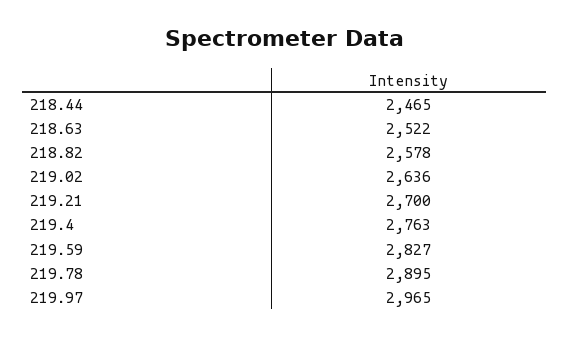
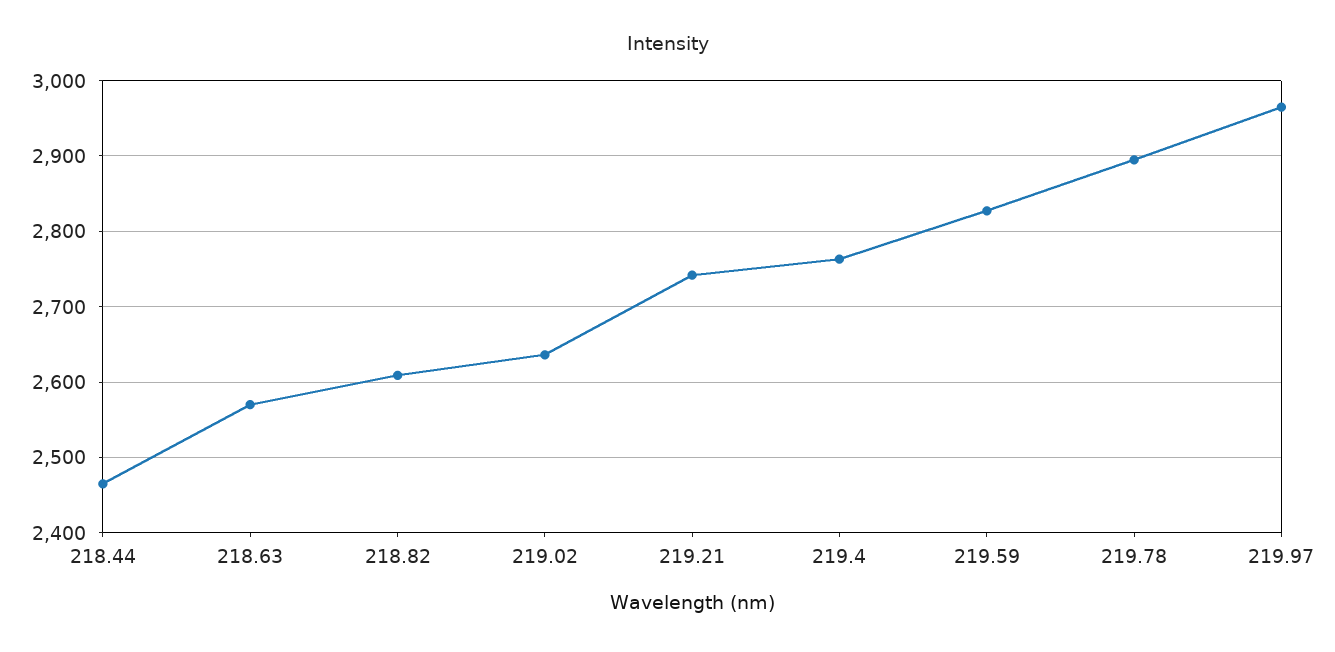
  {
    "218.44": 2465,
-   "218.63": 2522,
+   "218.63": 2570,
-   "218.82": 2578,
+   "218.82": 2610,
    "219.02": 2636,
-   "219.21": 2700,
+   "219.21": 2740,
    "219.4": 2763,
    "219.59": 2827,
    "219.78": 2895,
    "219.97": 2965
  }

